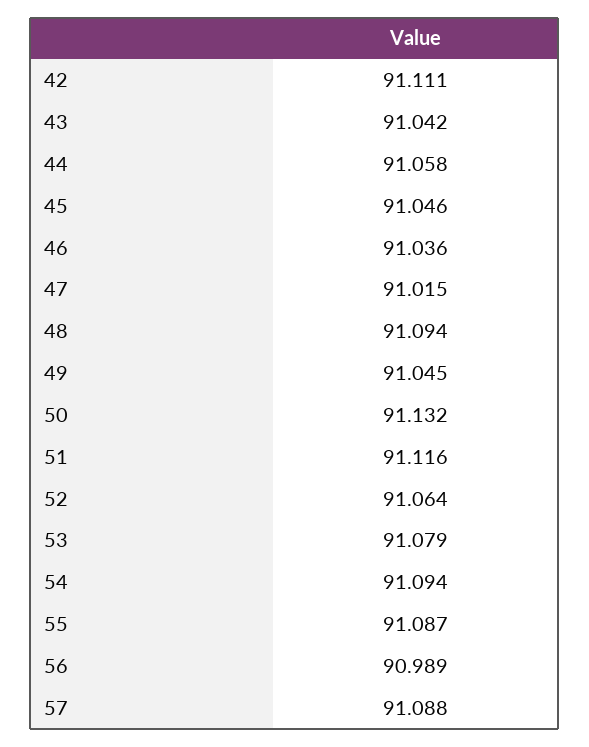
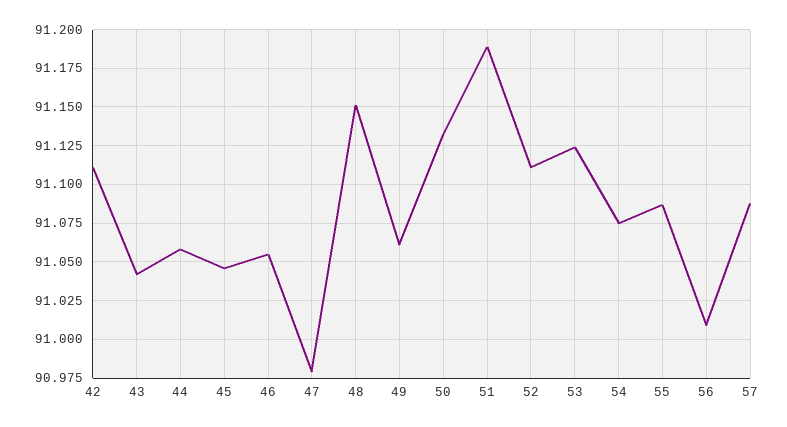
  {
    "42": 91.111,
    "43": 91.042,
    "44": 91.058,
    "45": 91.046,
-   "46": 91.036,
+   "46": 91.055,
-   "47": 91.015,
+   "47": 90.98,
-   "48": 91.094,
+   "48": 91.15,
-   "49": 91.045,
+   "49": 91.06,
    "50": 91.132,
-   "51": 91.116,
+   "51": 91.19,
-   "52": 91.064,
+   "52": 91.11,
-   "53": 91.079,
+   "53": 91.125,
-   "54": 91.094,
+   "54": 91.075,
    "55": 91.087,
-   "56": 90.989,
+   "56": 91.01,
    "57": 91.088
  }

